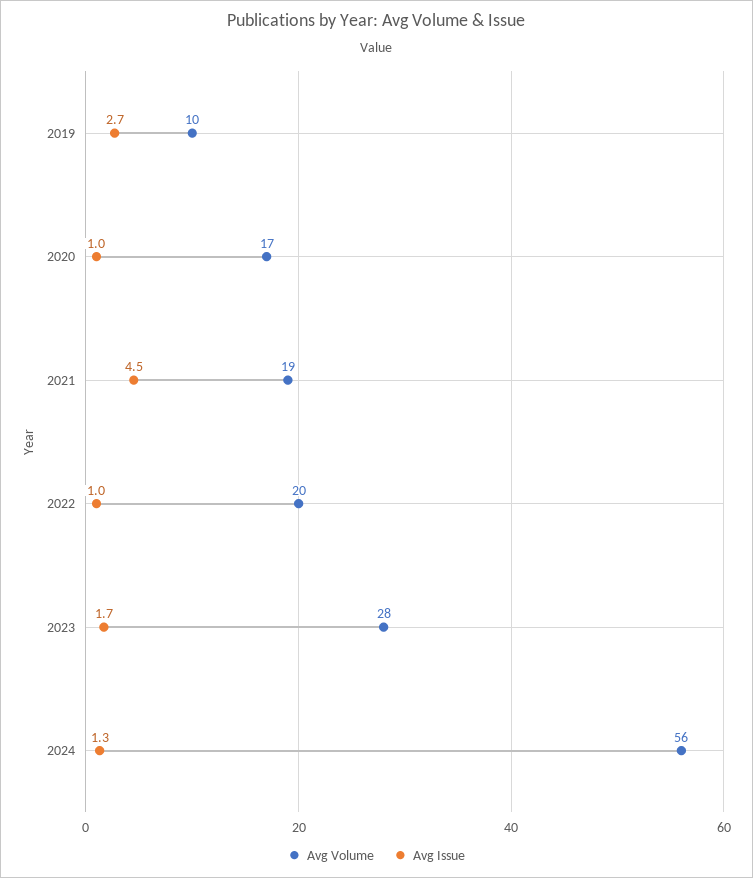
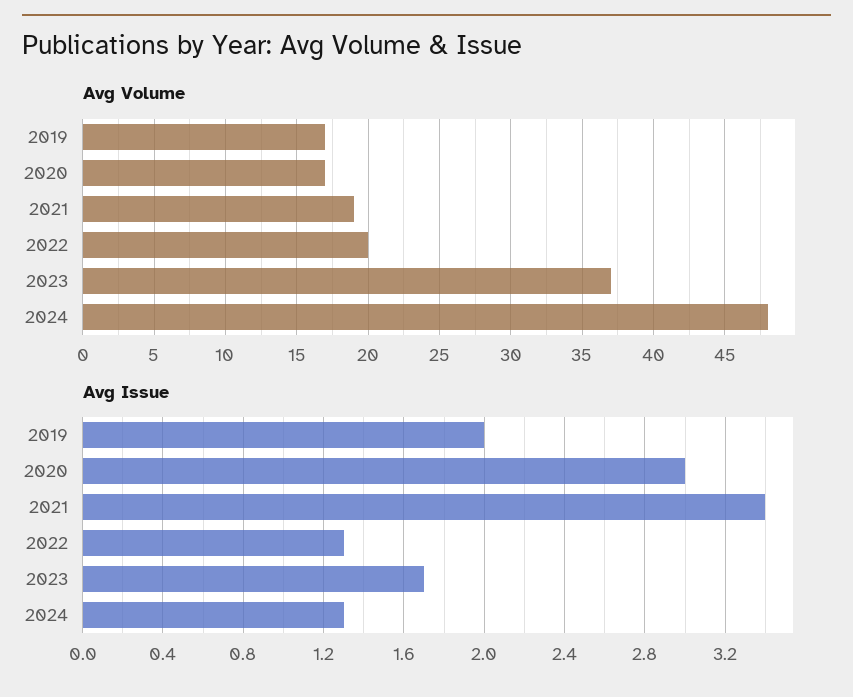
  {
    "Avg Volume": {
-     "2019": 10,
+     "2019": 17,
      "2020": 17,
      "2021": 19,
      "2022": 20,
-     "2023": 28,
+     "2023": 37,
-     "2024": 56
+     "2024": 48
    },
    "Avg Issue": {
-     "2019": 2.7,
+     "2019": 2,
-     "2020": 1,
+     "2020": 3,
-     "2021": 4.5,
+     "2021": 3.4,
-     "2022": 1,
+     "2022": 1.3,
      "2023": 1.7,
      "2024": 1.3
    }
  }

